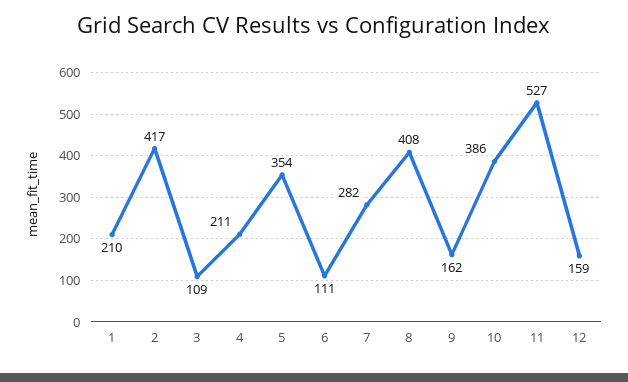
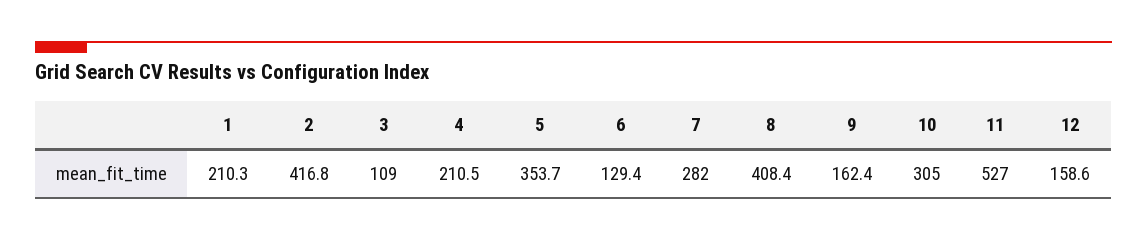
  {
    "1": 210.3,
    "2": 416.8,
    "3": 109,
    "4": 210.5,
    "5": 353.7,
-   "6": 111,
+   "6": 129.4,
    "7": 282,
    "8": 408.4,
    "9": 162.4,
-   "10": 386,
+   "10": 305,
    "11": 527,
    "12": 158.6
  }

